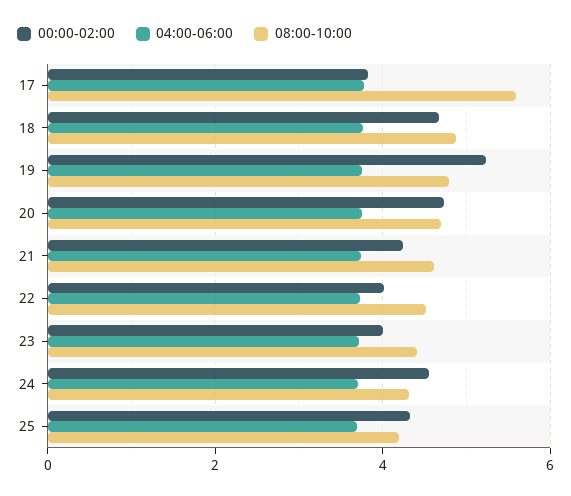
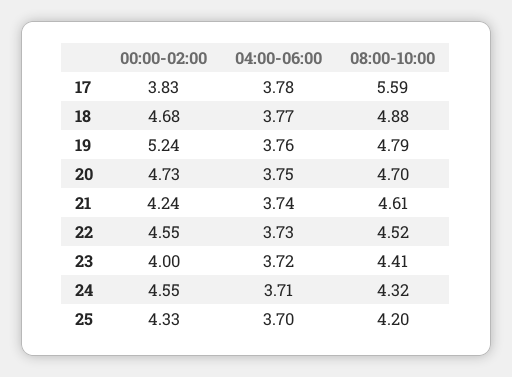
  {
    "00:00-02:00": {
      "17": 3.83,
      "18": 4.68,
      "19": 5.24,
      "20": 4.73,
      "21": 4.24,
-     "22": 4,
+     "22": 4.55,
      "23": 4,
      "24": 4.55,
      "25": 4.33
    },
    "04:00-06:00": {
      "17": 3.78,
      "18": 3.77,
      "19": 3.76,
      "20": 3.75,
      "21": 3.74,
      "22": 3.73,
      "23": 3.72,
      "24": 3.71,
      "25": 3.7
    },
    "08:00-10:00": {
      "17": 5.59,
      "18": 4.88,
      "19": 4.79,
      "20": 4.7,
      "21": 4.61,
      "22": 4.52,
      "23": 4.41,
      "24": 4.32,
      "25": 4.2
    }
  }

